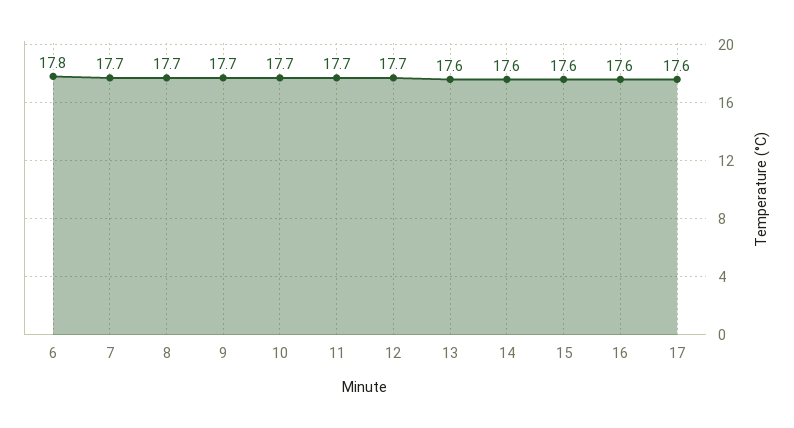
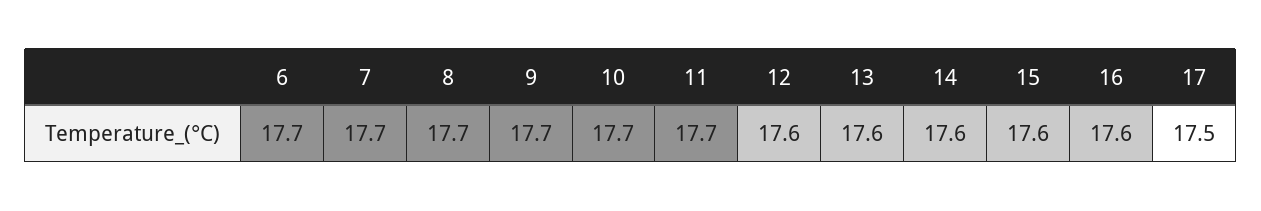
  {
-   "6": 17.8,
+   "6": 17.7,
    "7": 17.7,
    "8": 17.7,
    "9": 17.7,
    "10": 17.7,
    "11": 17.7,
-   "12": 17.7,
+   "12": 17.6,
    "13": 17.6,
    "14": 17.6,
    "15": 17.6,
    "16": 17.6,
-   "17": 17.6
+   "17": 17.5
  }

